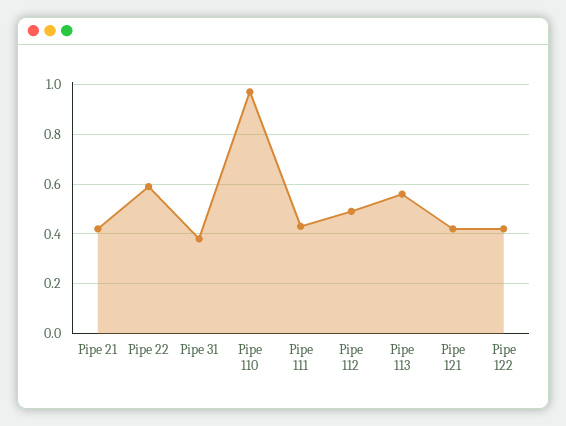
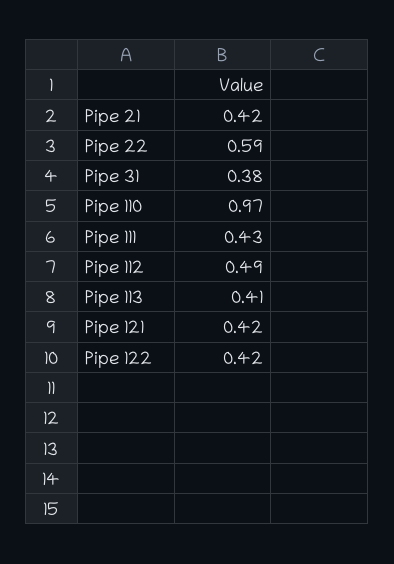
  {
    "Pipe 21": 0.42,
    "Pipe 22": 0.59,
    "Pipe 31": 0.38,
    "Pipe 110": 0.97,
    "Pipe 111": 0.43,
    "Pipe 112": 0.49,
-   "Pipe 113": 0.55,
+   "Pipe 113": 0.41,
    "Pipe 121": 0.42,
    "Pipe 122": 0.42
  }

